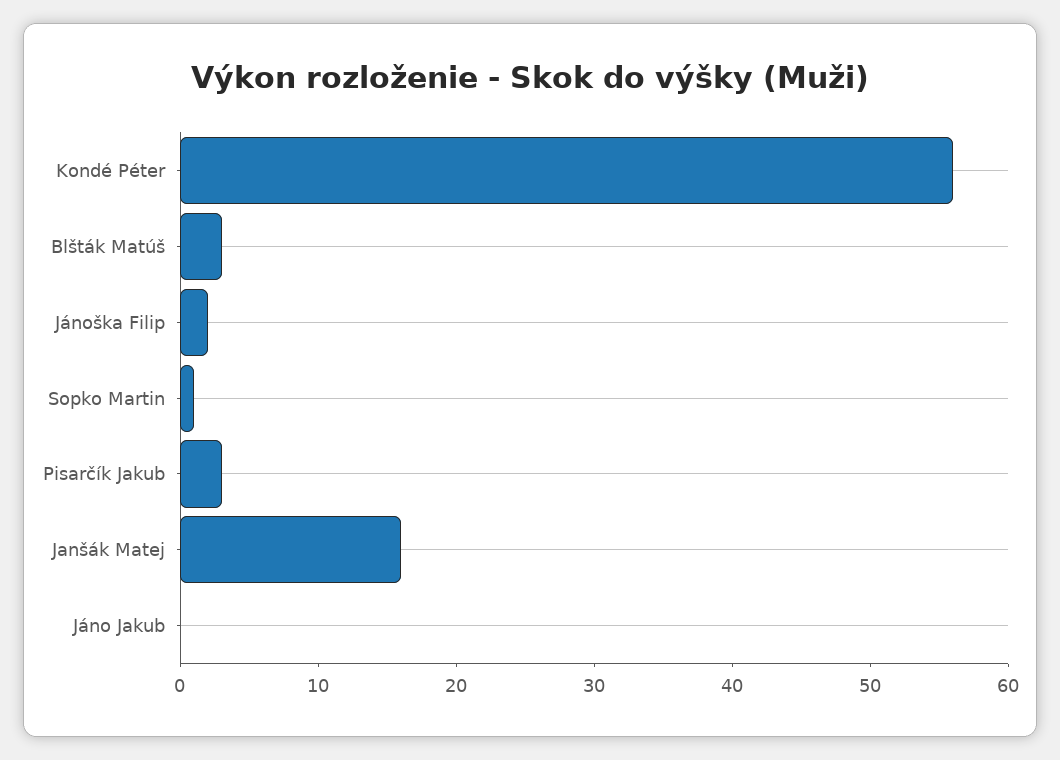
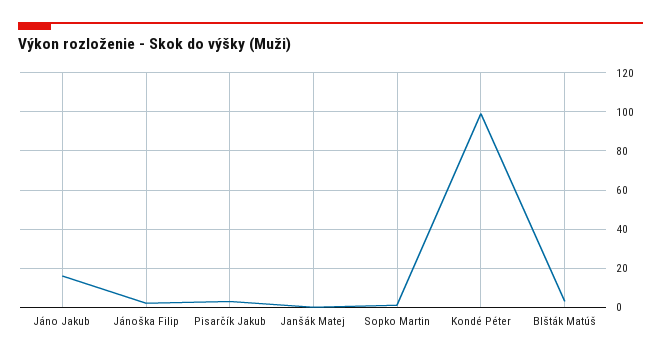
  {
-   "Kondé Péter": 56,
+   "Kondé Péter": 100,
    "Blšták Matúš": 3,
    "Jánoška Filip": 2,
    "Sopko Martin": 1,
    "Pisarčík Jakub": 3,
-   "Janšák Matej": 16,
+   "Janšák Matej": 0,
-   "Jáno Jakub": 0
+   "Jáno Jakub": 15
  }

